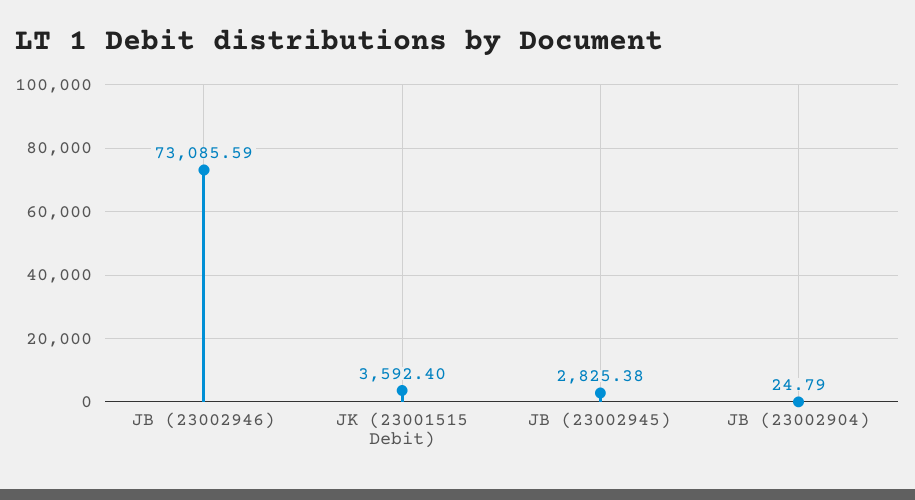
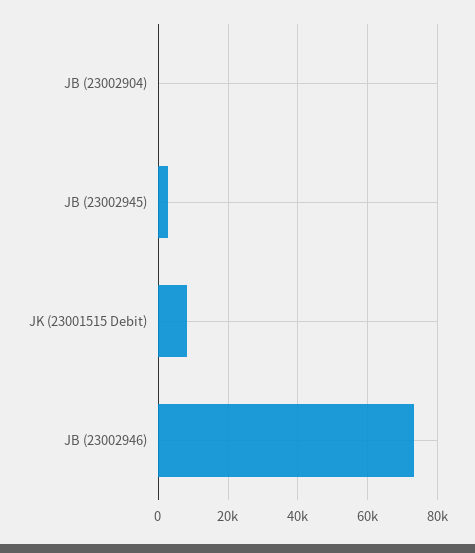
  {
    "JB (23002946)": 73085.59,
-   "JK (23001515 Debit)": 3592.4,
+   "JK (23001515 Debit)": 8000,
    "JB (23002945)": 2825.38,
    "JB (23002904)": 24.79
  }

